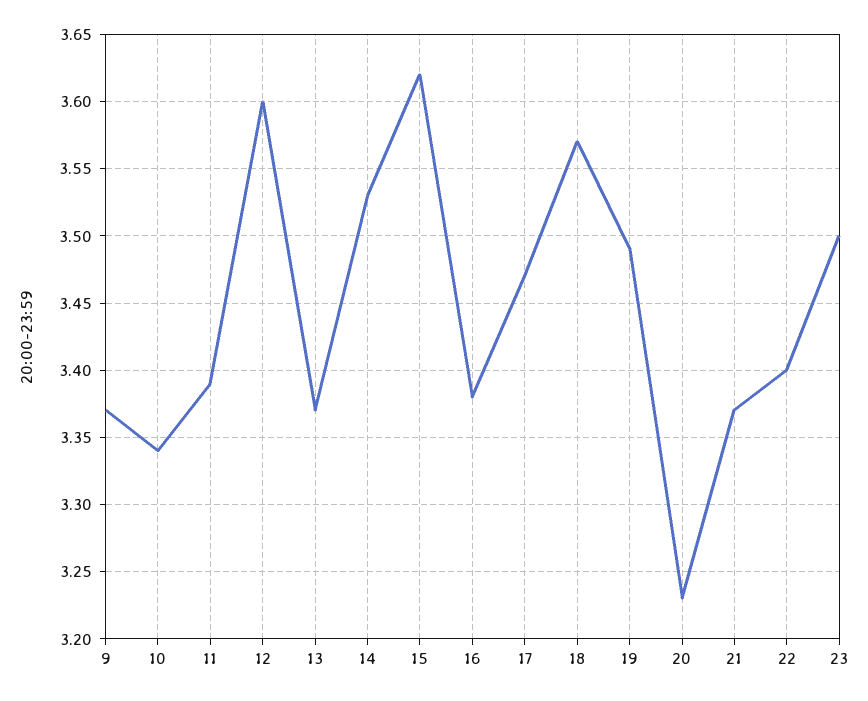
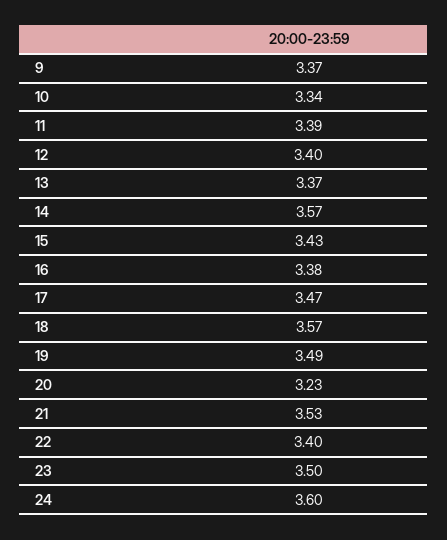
  {
    "9": 3.37,
    "10": 3.34,
    "11": 3.39,
-   "12": 3.6,
+   "12": 3.4,
    "13": 3.37,
-   "14": 3.53,
+   "14": 3.57,
-   "15": 3.62,
+   "15": 3.43,
    "16": 3.38,
    "17": 3.47,
    "18": 3.57,
    "19": 3.49,
    "20": 3.23,
-   "21": 3.37,
+   "21": 3.53,
    "22": 3.4,
-   "23": 3.5
+   "23": 3.5,
+   "24": 3.6
  }

